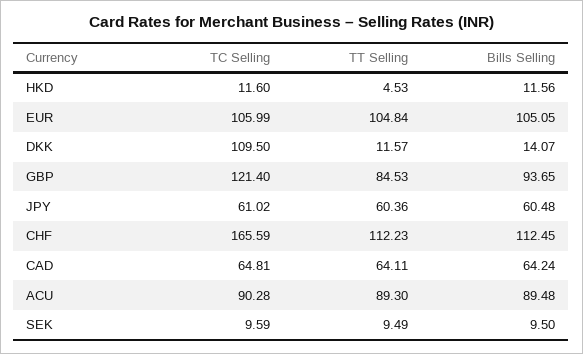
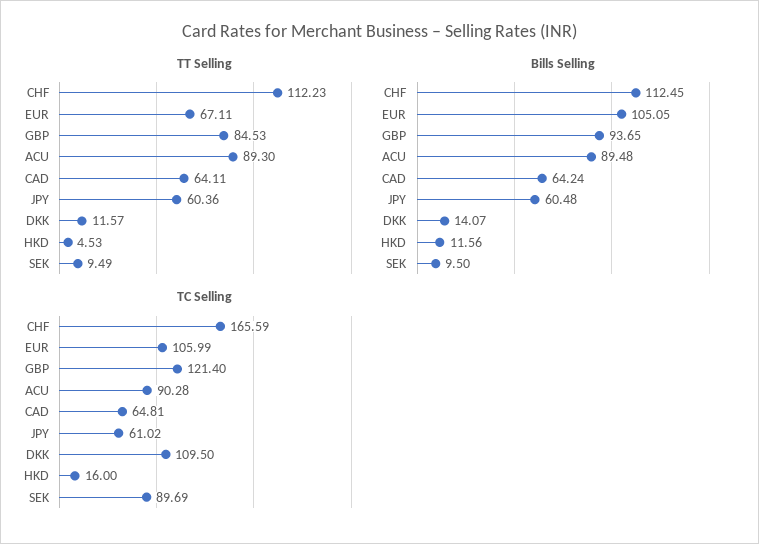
  {
    "TC Selling": {
-     "HKD": 11.6,
+     "HKD": 16,
      "EUR": 105.99,
      "DKK": 109.5,
      "GBP": 121.4,
      "JPY": 61.02,
      "CHF": 165.59,
      "CAD": 64.81,
      "ACU": 90.28,
-     "SEK": 9.59
+     "SEK": 89.69
    },
    "TT Selling": {
      "HKD": 4.53,
-     "EUR": 104.84,
+     "EUR": 67.11,
      "DKK": 11.57,
      "GBP": 84.53,
      "JPY": 60.36,
      "CHF": 112.23,
      "CAD": 64.11,
      "ACU": 89.3,
      "SEK": 9.49
    },
    "Bills Selling": {
      "HKD": 11.56,
      "EUR": 105.05,
      "DKK": 14.07,
      "GBP": 93.65,
      "JPY": 60.48,
      "CHF": 112.45,
      "CAD": 64.24,
      "ACU": 89.48,
      "SEK": 9.5
    }
  }

